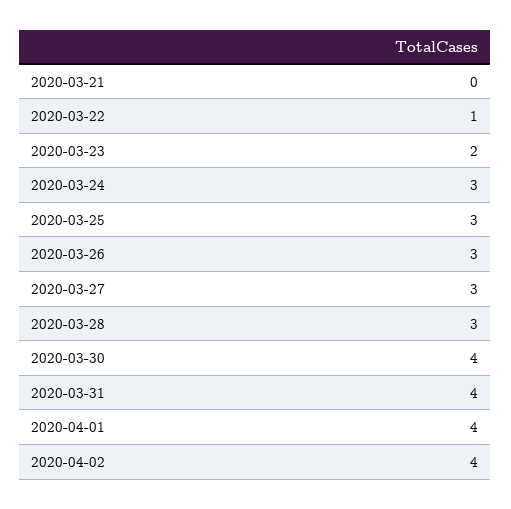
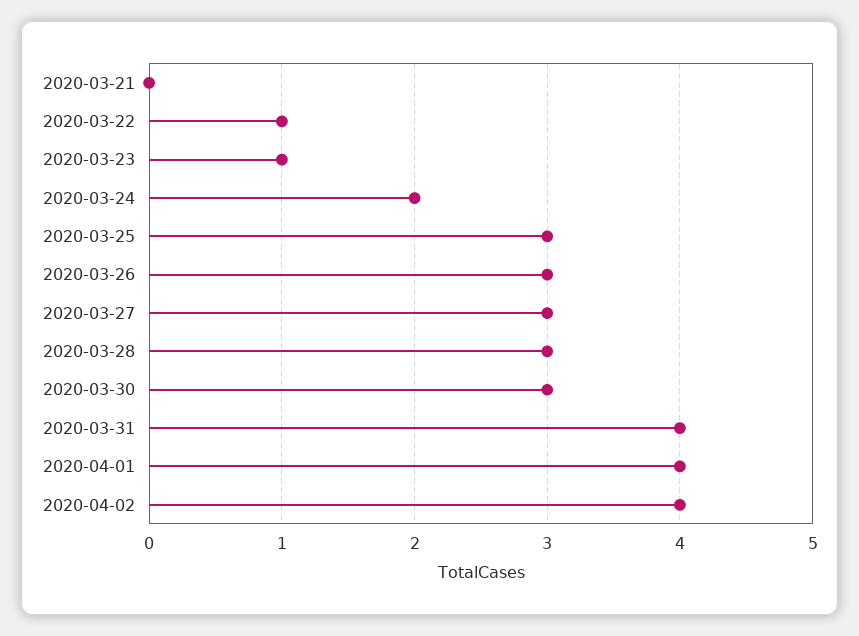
  {
    "2020-03-21": 0,
    "2020-03-22": 1,
-   "2020-03-23": 2,
+   "2020-03-23": 1,
-   "2020-03-24": 3,
+   "2020-03-24": 2,
    "2020-03-25": 3,
    "2020-03-26": 3,
    "2020-03-27": 3,
    "2020-03-28": 3,
-   "2020-03-30": 4,
+   "2020-03-30": 3,
    "2020-03-31": 4,
    "2020-04-01": 4,
    "2020-04-02": 4
  }

